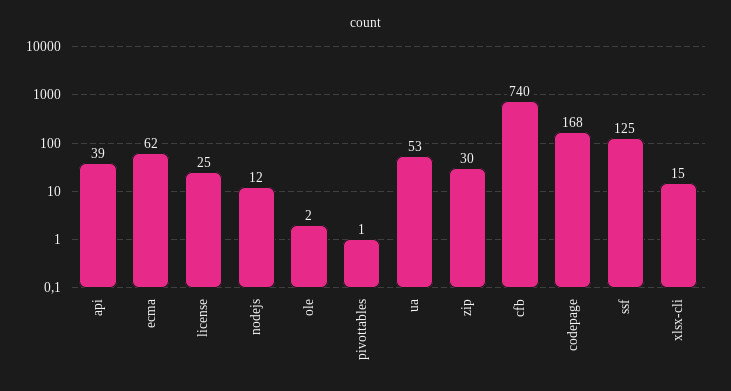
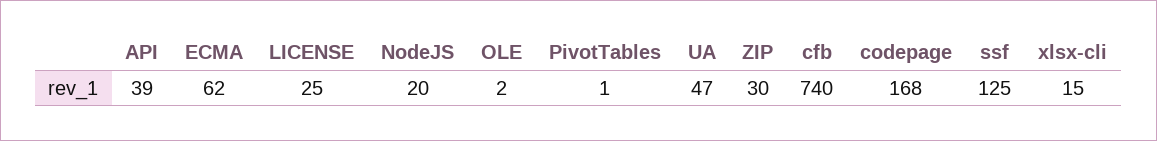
  {
    "api": 39,
    "ecma": 62,
    "license": 25,
-   "nodejs": 12,
+   "nodejs": 20,
    "ole": 2,
    "pivottables": 1,
-   "ua": 53,
+   "ua": 47,
    "zip": 30,
    "cfb": 740,
    "codepage": 168,
    "ssf": 125,
    "xlsx-cli": 15
  }

